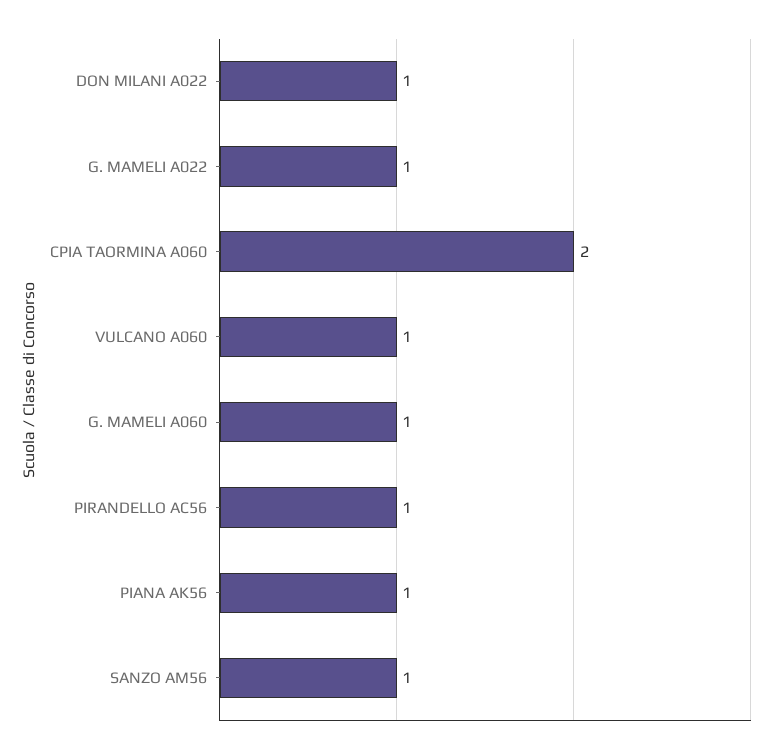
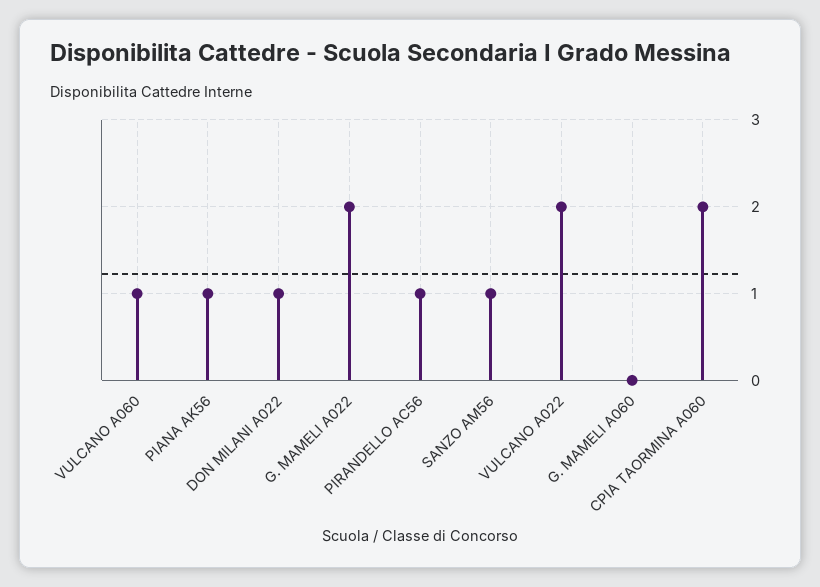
  {
    "DON MILANI A022": 1,
-   "G. MAMELI A022": 1,
+   "G. MAMELI A022": 2,
    "CPIA TAORMINA A060": 2,
    "VULCANO A060": 1,
-   "G. MAMELI A060": 1,
+   "G. MAMELI A060": 0,
    "PIRANDELLO AC56": 1,
    "PIANA AK56": 1,
-   "SANZO AM56": 1
+   "SANZO AM56": 1,
+   "VULCANO A022": 2
  }

